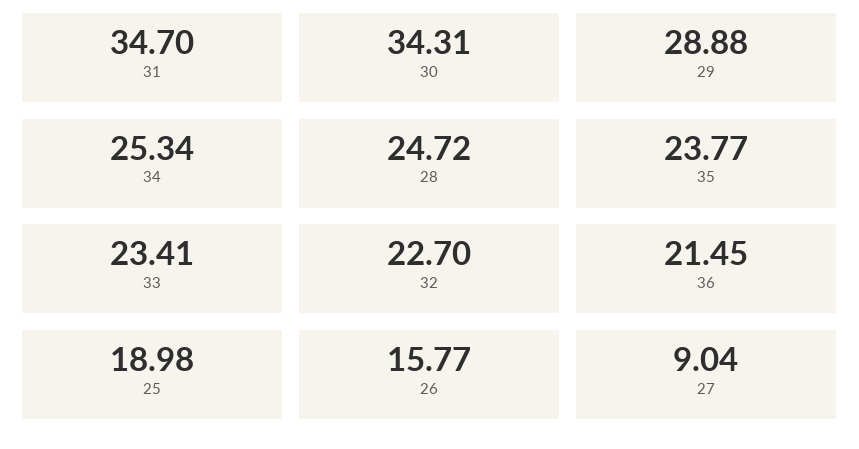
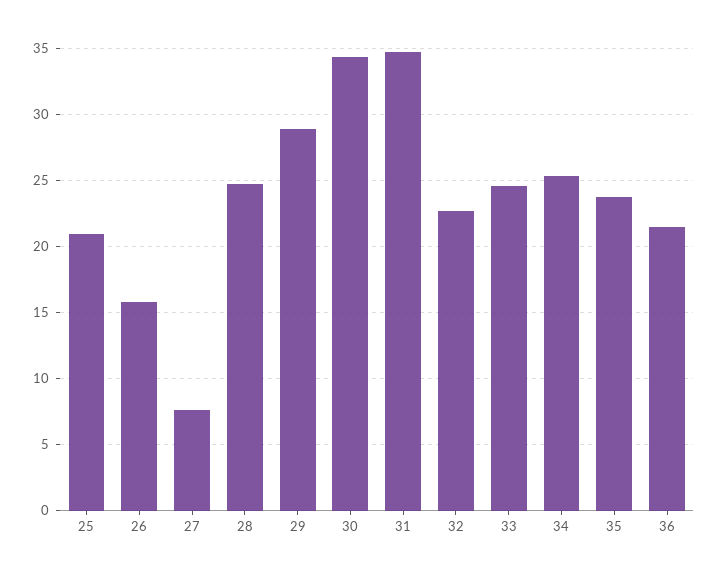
  {
    "31": 34.7,
    "30": 34.31,
    "29": 28.88,
    "34": 25.34,
    "28": 24.72,
    "35": 23.77,
-   "33": 23.41,
+   "33": 24.5,
    "32": 22.7,
    "36": 21.45,
-   "25": 18.98,
+   "25": 21,
    "26": 15.77,
-   "27": 9.04
+   "27": 7.5
  }

